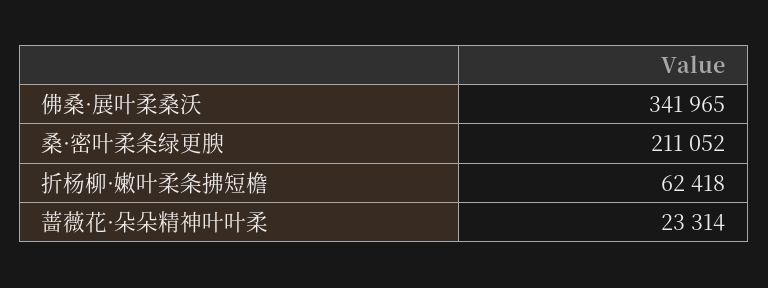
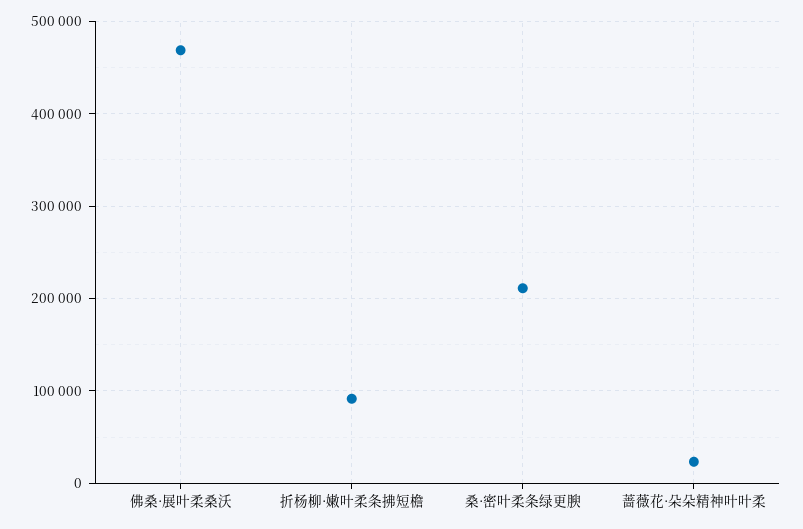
  {
-   "佛桑·展叶柔桑沃": 341965,
+   "佛桑·展叶柔桑沃": 470000,
    "桑·密叶柔条绿更腴": 211052,
-   "折杨柳·嫩叶柔条拂短檐": 62418,
+   "折杨柳·嫩叶柔条拂短檐": 90000,
    "蔷薇花·朵朵精神叶叶柔": 23314
  }

